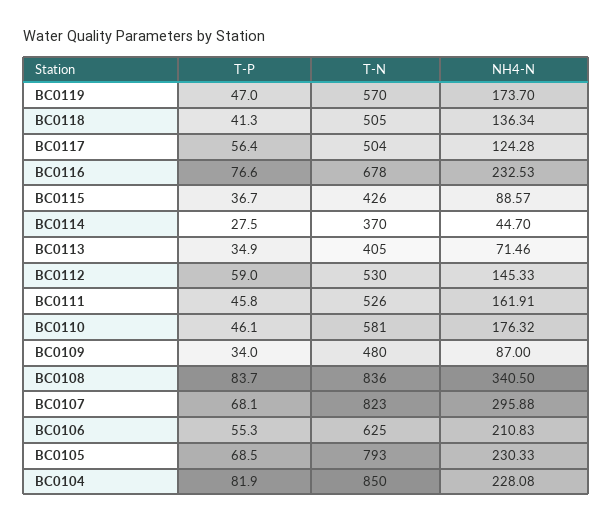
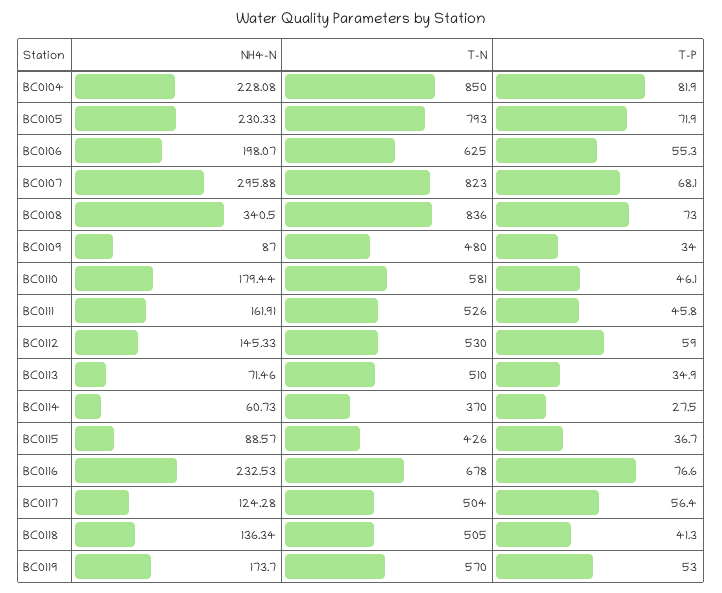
  {
    "T-P": {
-     "BC0119": 47,
+     "BC0119": 53,
      "BC0118": 41.3,
      "BC0117": 56.4,
      "BC0116": 76.6,
      "BC0115": 36.7,
      "BC0114": 27.5,
      "BC0113": 34.9,
      "BC0112": 59,
      "BC0111": 45.8,
      "BC0110": 46.1,
      "BC0109": 34,
-     "BC0108": 83.7,
+     "BC0108": 73,
      "BC0107": 68.1,
      "BC0106": 55.3,
-     "BC0105": 68.5,
+     "BC0105": 71.9,
      "BC0104": 81.9
    },
    "T-N": {
      "BC0119": 570,
      "BC0118": 505,
      "BC0117": 504,
      "BC0116": 678,
      "BC0115": 426,
      "BC0114": 370,
-     "BC0113": 405,
+     "BC0113": 510,
      "BC0112": 530,
      "BC0111": 526,
      "BC0110": 581,
      "BC0109": 480,
      "BC0108": 836,
      "BC0107": 823,
      "BC0106": 625,
      "BC0105": 793,
      "BC0104": 850
    },
    "NH4-N": {
      "BC0119": 173.7,
      "BC0118": 136.34,
      "BC0117": 124.28,
      "BC0116": 232.53,
      "BC0115": 88.57,
-     "BC0114": 44.7,
+     "BC0114": 60.73,
      "BC0113": 71.46,
      "BC0112": 145.33,
      "BC0111": 161.91,
-     "BC0110": 176.32,
+     "BC0110": 179.44,
      "BC0109": 87,
      "BC0108": 340.5,
      "BC0107": 295.88,
-     "BC0106": 210.83,
+     "BC0106": 198.07,
      "BC0105": 230.33,
      "BC0104": 228.08
    }
  }

